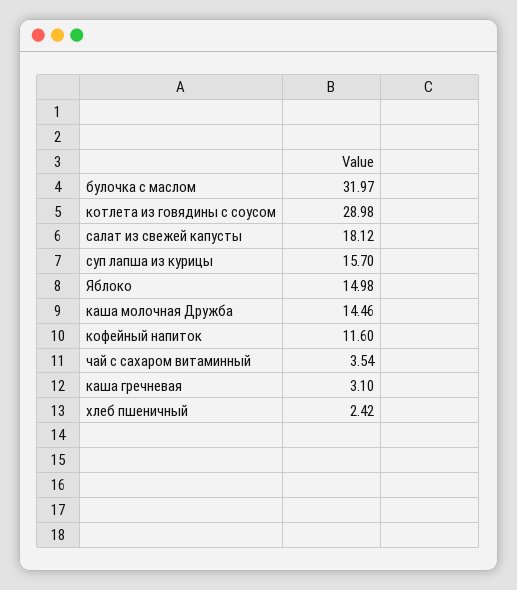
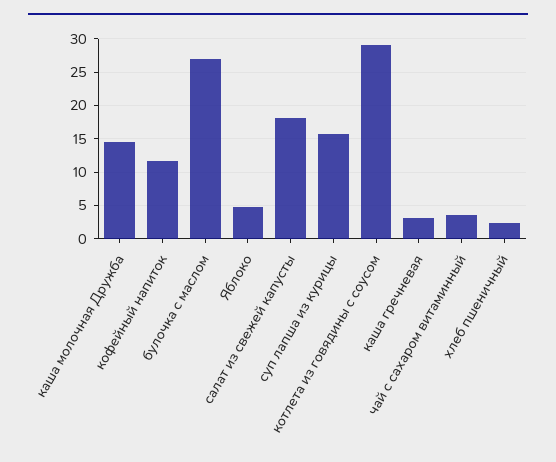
  {
-   "булочка с маслом": 31.97,
+   "булочка с маслом": 27,
    "котлета из говядины с соусом": 28.98,
    "салат из свежей капусты": 18.12,
    "суп лапша из курицы": 15.7,
-   "Яблоко": 14.98,
+   "Яблоко": 5,
    "каша молочная Дружба": 14.46,
    "кофейный напиток": 11.6,
    "чай с сахаром витаминный": 3.54,
    "каша гречневая": 3.1,
    "хлеб пшеничный": 2.42
  }

